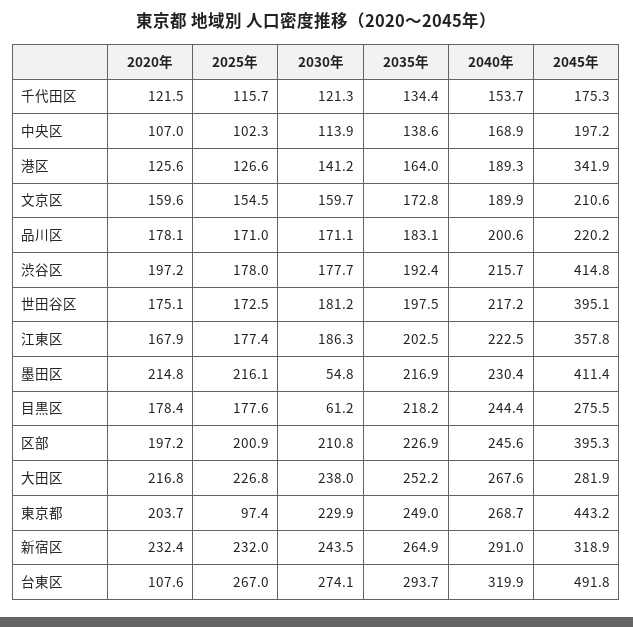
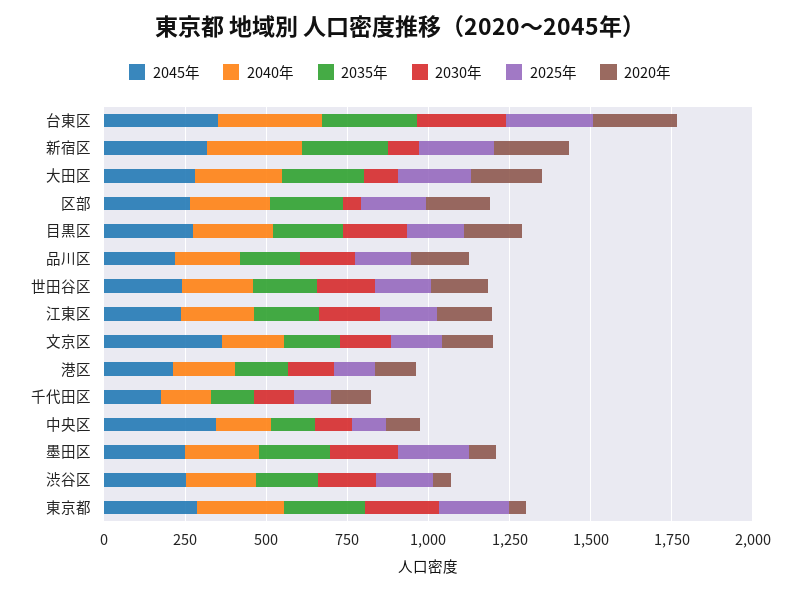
  {
    "2020年": {
      "千代田区": 121.5,
      "中央区": 107,
      "港区": 125.6,
      "文京区": 159.6,
      "品川区": 178.1,
-     "渋谷区": 197.2,
+     "渋谷区": 50,
      "世田谷区": 175.1,
      "江東区": 167.9,
-     "墨田区": 214.8,
+     "墨田区": 100,
      "目黒区": 178.4,
      "区部": 197.2,
      "大田区": 216.8,
-     "東京都": 203.7,
+     "東京都": 50,
      "新宿区": 232.4,
-     "台東区": 107.6
+     "台東区": 250
    },
    "2025年": {
      "千代田区": 115.7,
      "中央区": 102.3,
      "港区": 126.6,
      "文京区": 154.5,
      "品川区": 171,
      "渋谷区": 178,
      "世田谷区": 172.5,
      "江東区": 177.4,
      "墨田区": 216.1,
      "目黒区": 177.6,
      "区部": 200.9,
      "大田区": 226.8,
-     "東京都": 97.4,
+     "東京都": 200,
      "新宿区": 232,
      "台東区": 267
    },
    "2030年": {
      "千代田区": 121.3,
      "中央区": 113.9,
      "港区": 141.2,
      "文京区": 159.7,
      "品川区": 171.1,
      "渋谷区": 177.7,
      "世田谷区": 181.2,
      "江東区": 186.3,
-     "墨田区": 54.8,
+     "墨田区": 200,
-     "目黒区": 61.2,
+     "目黒区": 200,
-     "区部": 210.8,
+     "区部": 50,
-     "大田区": 238,
+     "大田区": 100,
      "東京都": 229.9,
-     "新宿区": 243.5,
+     "新宿区": 100,
      "台東区": 274.1
    },
    "2035年": {
      "千代田区": 134.4,
      "中央区": 138.6,
      "港区": 164,
      "文京区": 172.8,
      "品川区": 183.1,
      "渋谷区": 192.4,
      "世田谷区": 197.5,
      "江東区": 202.5,
      "墨田区": 216.9,
      "目黒区": 218.2,
      "区部": 226.9,
      "大田区": 252.2,
      "東京都": 249,
      "新宿区": 264.9,
      "台東区": 293.7
    },
    "2040年": {
      "千代田区": 153.7,
      "中央区": 168.9,
      "港区": 189.3,
      "文京区": 189.9,
      "品川区": 200.6,
      "渋谷区": 215.7,
      "世田谷区": 217.2,
      "江東区": 222.5,
      "墨田区": 230.4,
      "目黒区": 244.4,
      "区部": 245.6,
      "大田区": 267.6,
      "東京都": 268.7,
      "新宿区": 291,
      "台東区": 319.9
    },
    "2045年": {
      "千代田区": 175.3,
-     "中央区": 197.2,
+     "中央区": 350,
-     "港区": 341.9,
+     "港区": 200,
-     "文京区": 210.6,
+     "文京区": 350,
      "品川区": 220.2,
-     "渋谷区": 414.8,
+     "渋谷区": 250,
-     "世田谷区": 395.1,
+     "世田谷区": 250,
-     "江東区": 357.8,
+     "江東区": 250,
-     "墨田区": 411.4,
+     "墨田区": 250,
      "目黒区": 275.5,
-     "区部": 395.3,
+     "区部": 250,
      "大田区": 281.9,
-     "東京都": 443.2,
+     "東京都": 300,
      "新宿区": 318.9,
-     "台東区": 491.8
+     "台東区": 350
    }
  }

